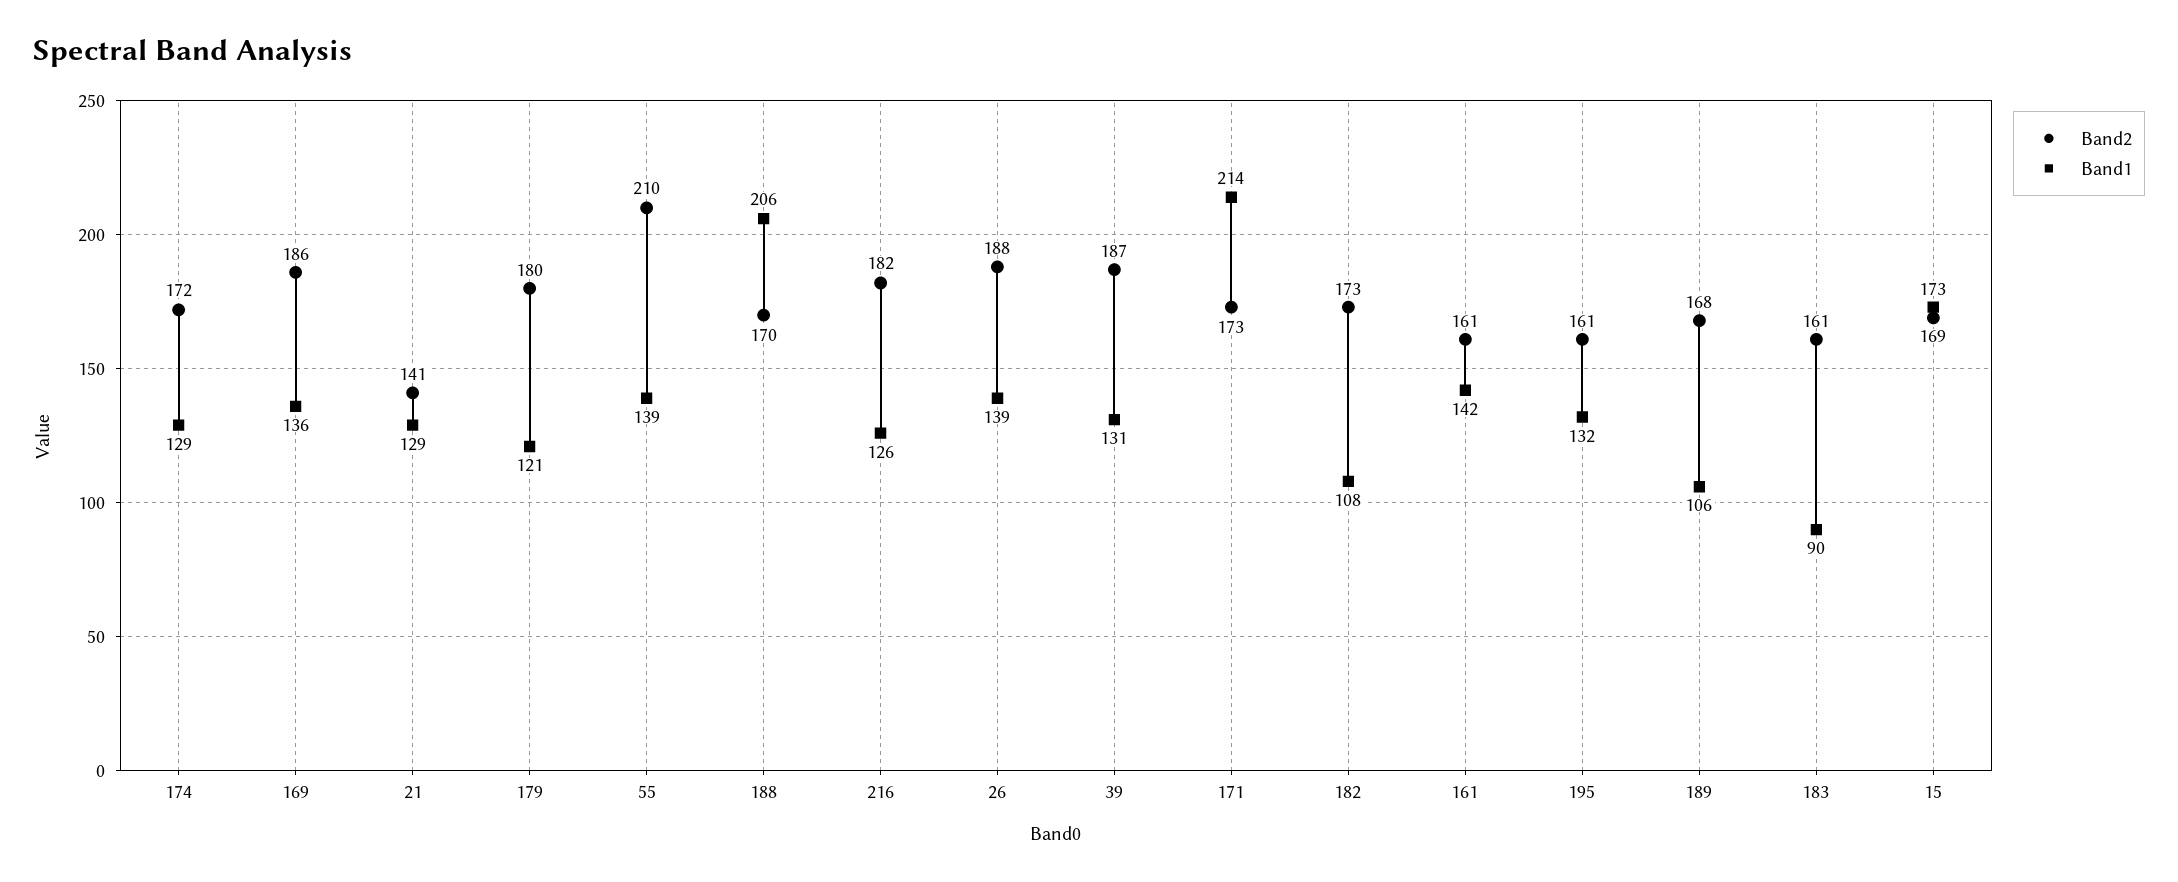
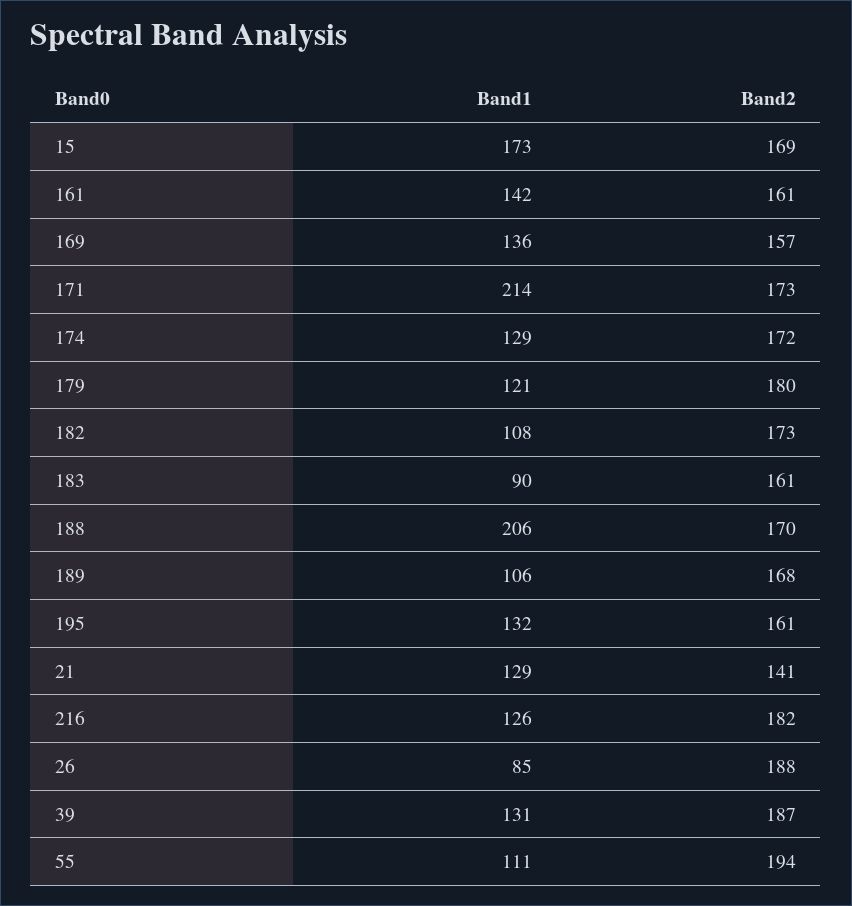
  {
    "Band2": {
      "174": 172,
-     "169": 186,
+     "169": 157,
      "21": 141,
      "179": 180,
-     "55": 210,
+     "55": 194,
      "188": 170,
      "216": 182,
      "26": 188,
      "39": 187,
      "171": 173,
      "182": 173,
      "161": 161,
      "195": 161,
      "189": 168,
      "183": 161,
      "15": 169
    },
    "Band1": {
      "174": 129,
      "169": 136,
      "21": 129,
      "179": 121,
-     "55": 139,
+     "55": 111,
      "188": 206,
      "216": 126,
-     "26": 139,
+     "26": 85,
      "39": 131,
      "171": 214,
      "182": 108,
      "161": 142,
      "195": 132,
      "189": 106,
      "183": 90,
      "15": 173
    }
  }

